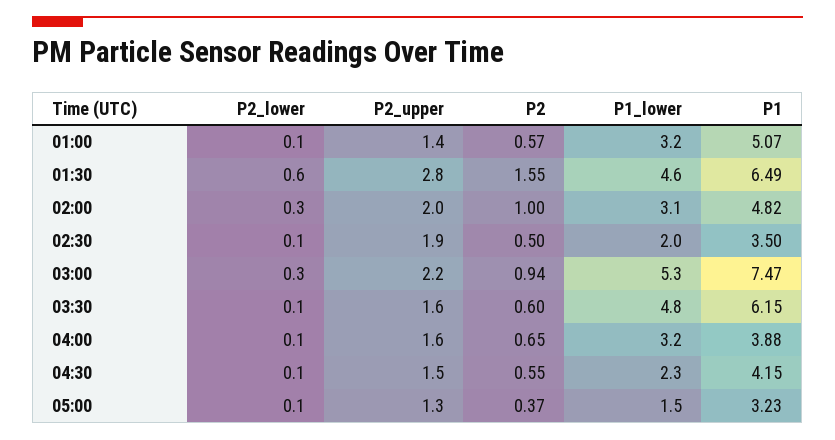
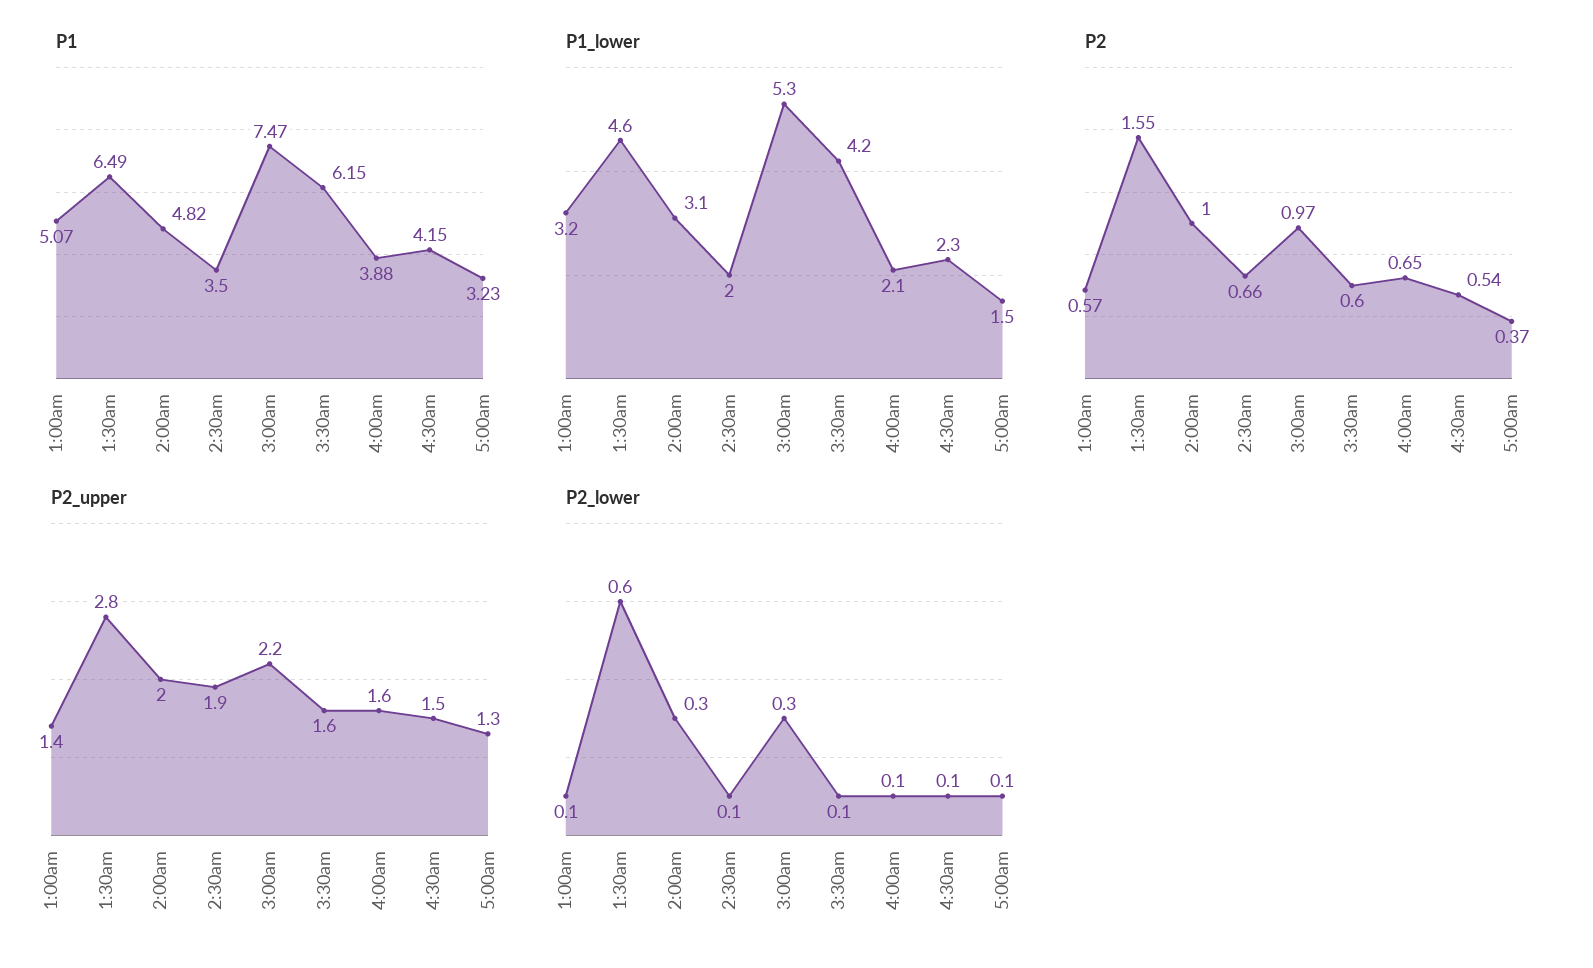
  {
    "P2_lower": {
      "01:00": 0.1,
      "01:30": 0.6,
      "02:00": 0.3,
      "02:30": 0.1,
      "03:00": 0.3,
      "03:30": 0.1,
      "04:00": 0.1,
      "04:30": 0.1,
      "05:00": 0.1
    },
    "P2_upper": {
      "01:00": 1.4,
      "01:30": 2.8,
      "02:00": 2,
      "02:30": 1.9,
      "03:00": 2.2,
      "03:30": 1.6,
      "04:00": 1.6,
      "04:30": 1.5,
      "05:00": 1.3
    },
    "P2": {
      "01:00": 0.57,
      "01:30": 1.55,
      "02:00": 1,
-     "02:30": 0.5,
+     "02:30": 0.66,
-     "03:00": 0.94,
+     "03:00": 0.97,
      "03:30": 0.6,
      "04:00": 0.65,
-     "04:30": 0.55,
+     "04:30": 0.54,
      "05:00": 0.37
    },
    "P1_lower": {
      "01:00": 3.2,
      "01:30": 4.6,
      "02:00": 3.1,
      "02:30": 2,
      "03:00": 5.3,
-     "03:30": 4.8,
+     "03:30": 4.2,
-     "04:00": 3.2,
+     "04:00": 2.1,
      "04:30": 2.3,
      "05:00": 1.5
    },
    "P1": {
      "01:00": 5.07,
      "01:30": 6.49,
      "02:00": 4.82,
      "02:30": 3.5,
      "03:00": 7.47,
      "03:30": 6.15,
      "04:00": 3.88,
      "04:30": 4.15,
      "05:00": 3.23
    }
  }

